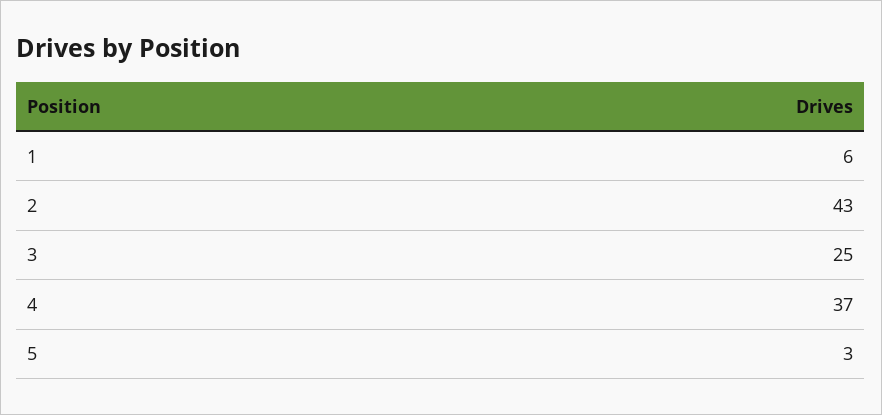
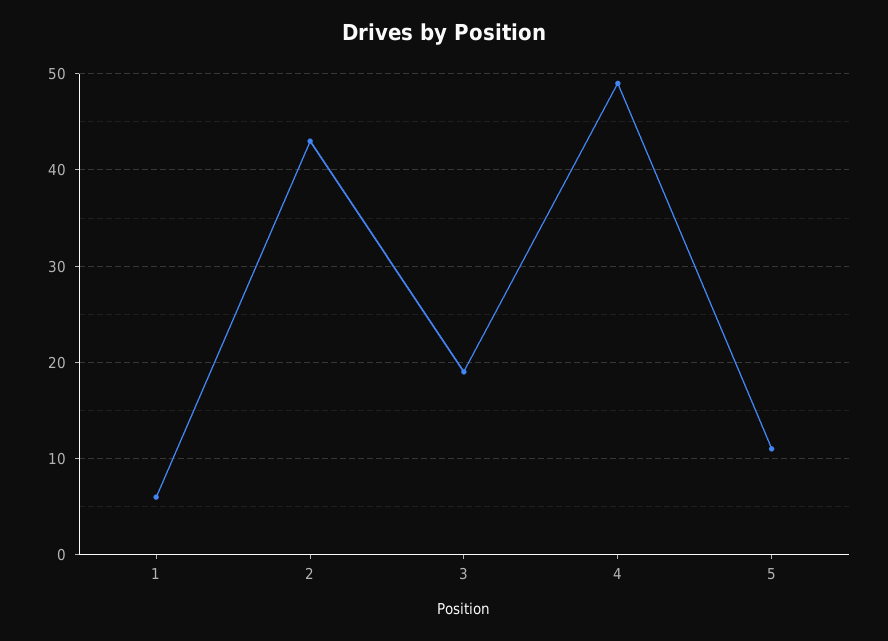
  {
    "1": 6,
    "2": 43,
-   "3": 25,
+   "3": 19,
-   "4": 37,
+   "4": 49,
-   "5": 3
+   "5": 11
  }

